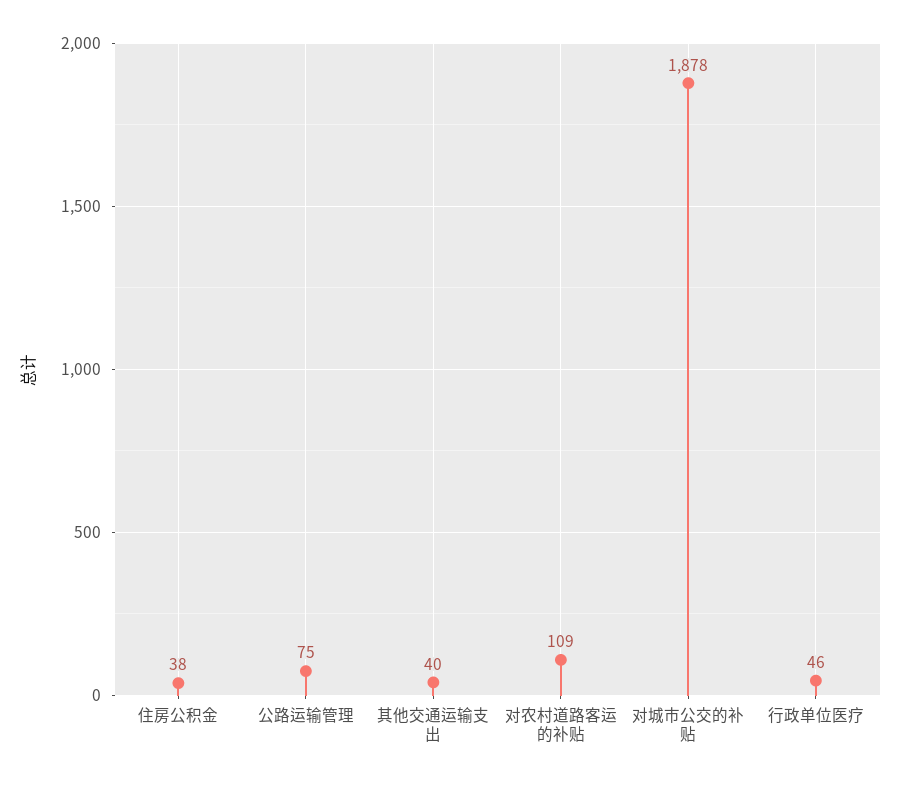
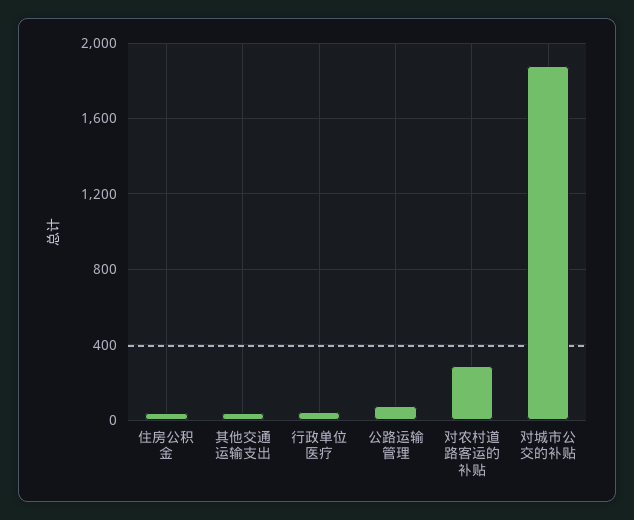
  {
    "住房公积金": 38,
    "公路运输管理": 75,
    "其他交通运输支出": 40,
-   "对农村道路客运的补贴": 109,
+   "对农村道路客运的补贴": 300,
    "对城市公交的补贴": 1878,
    "行政单位医疗": 46
  }

